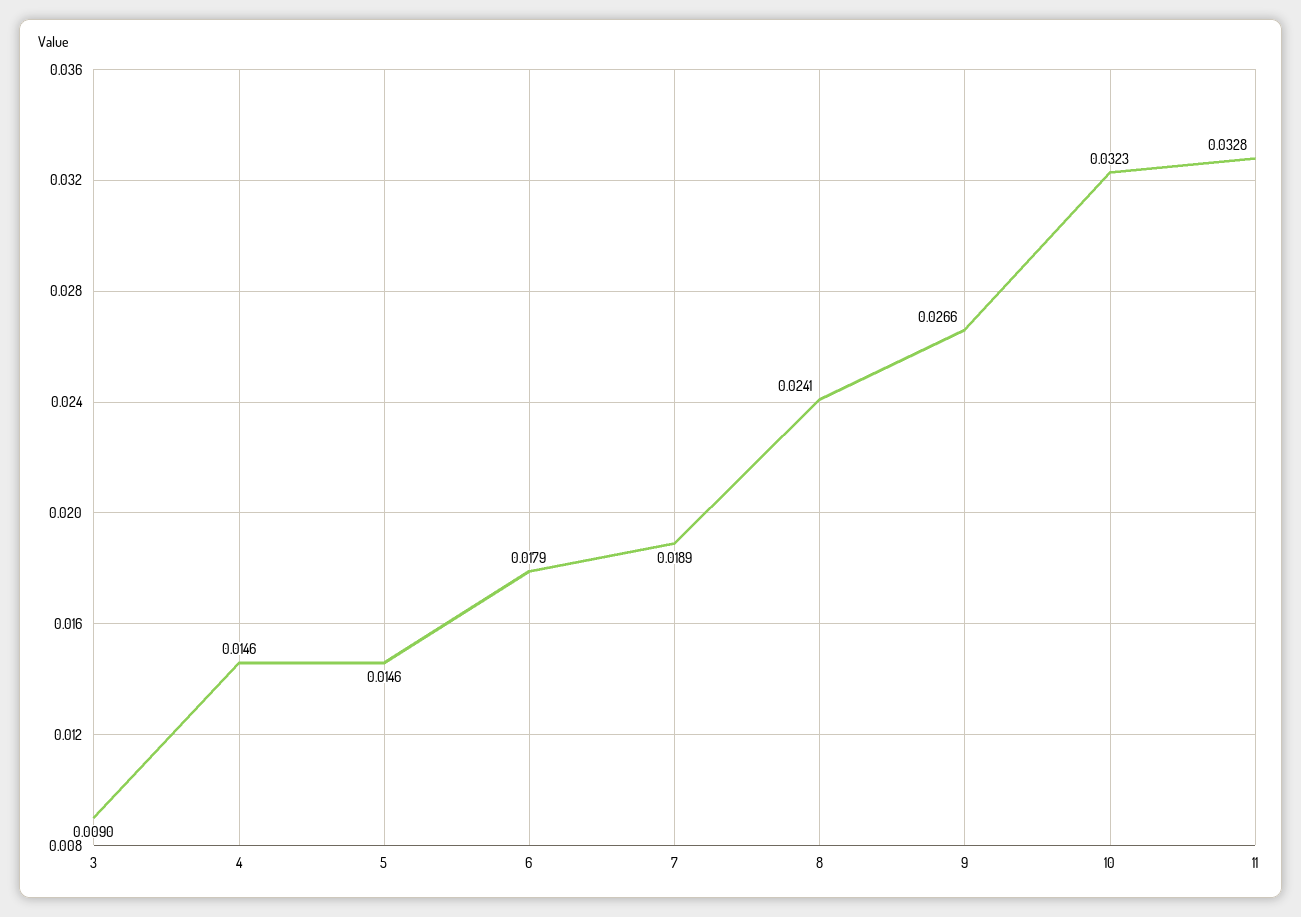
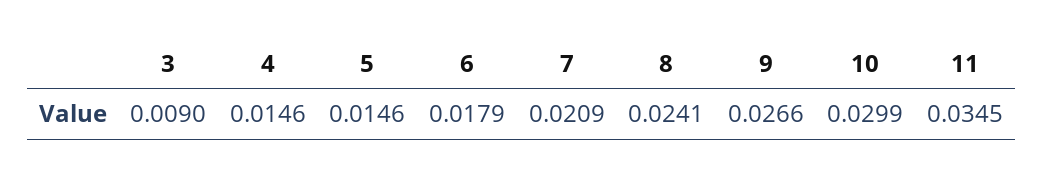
  {
    "3": 0.009,
    "4": 0.0146,
    "5": 0.0146,
    "6": 0.0179,
-   "7": 0.0189,
+   "7": 0.0209,
    "8": 0.0241,
    "9": 0.0266,
-   "10": 0.0323,
+   "10": 0.0299,
-   "11": 0.0328
+   "11": 0.0345
  }

